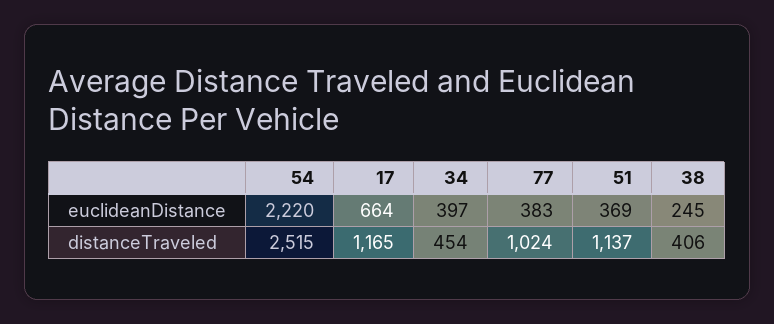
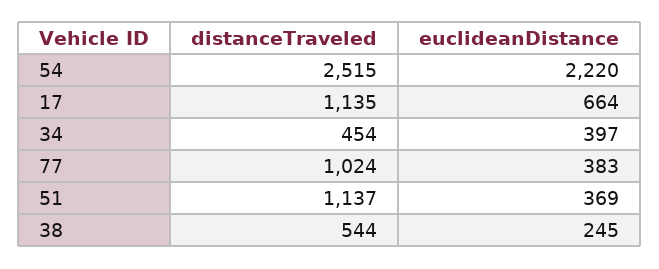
  {
    "54": {
      "euclideanDistance": 2220,
      "distanceTraveled": 2515
    },
    "17": {
      "euclideanDistance": 664,
-     "distanceTraveled": 1165
+     "distanceTraveled": 1135
    },
    "34": {
      "euclideanDistance": 397,
      "distanceTraveled": 454
    },
    "77": {
      "euclideanDistance": 383,
      "distanceTraveled": 1024
    },
    "51": {
      "euclideanDistance": 369,
      "distanceTraveled": 1137
    },
    "38": {
      "euclideanDistance": 245,
-     "distanceTraveled": 406
+     "distanceTraveled": 544
    }
  }

